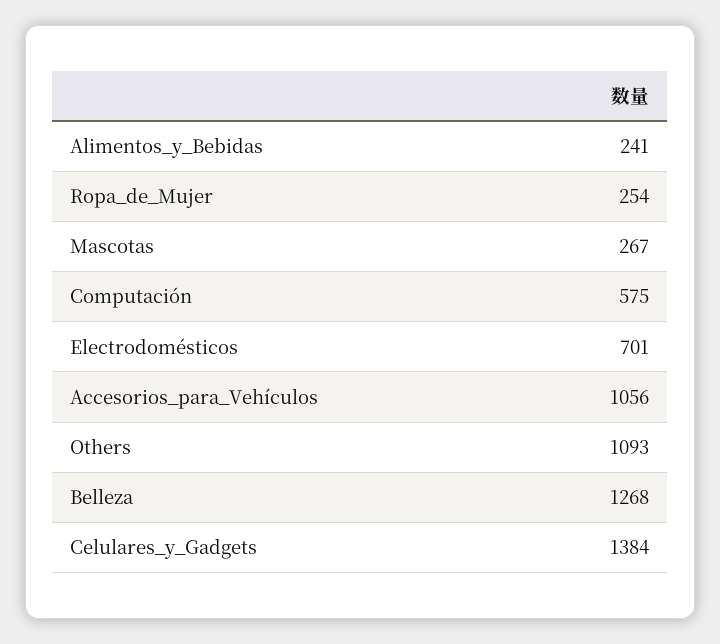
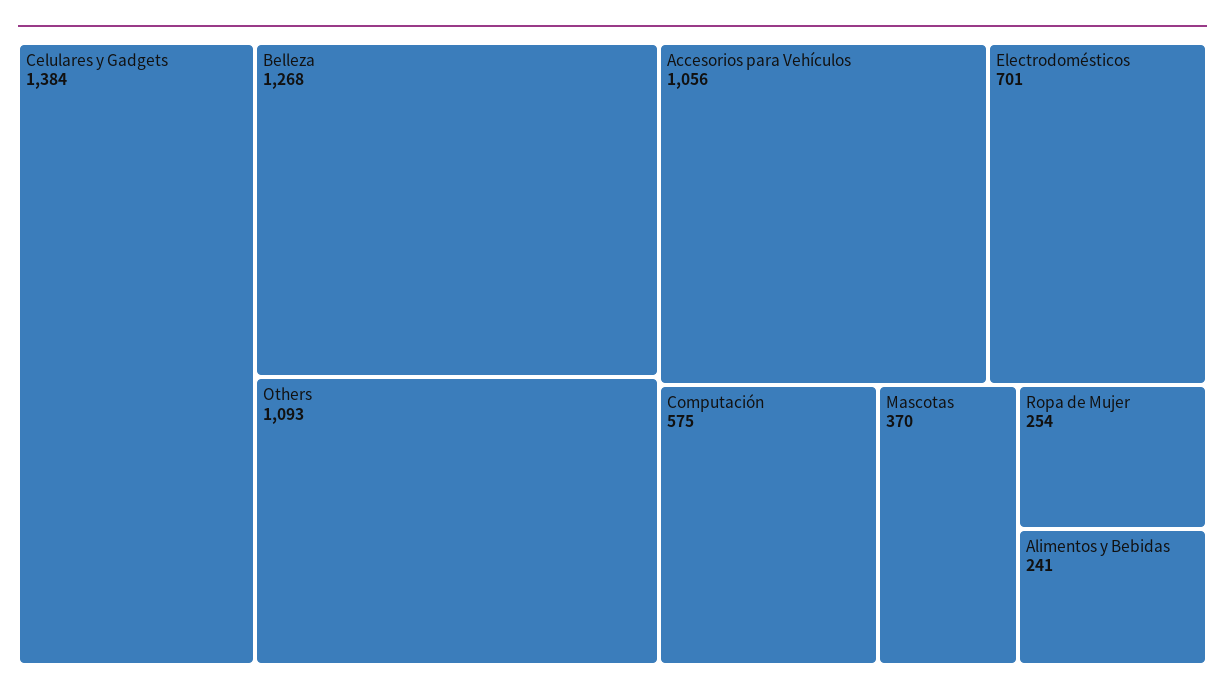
  {
    "Alimentos_y_Bebidas": 241,
    "Ropa_de_Mujer": 254,
-   "Mascotas": 267,
+   "Mascotas": 370,
    "Computación": 575,
    "Electrodomésticos": 701,
    "Accesorios_para_Vehículos": 1056,
    "Others": 1093,
    "Belleza": 1268,
    "Celulares_y_Gadgets": 1384
  }

